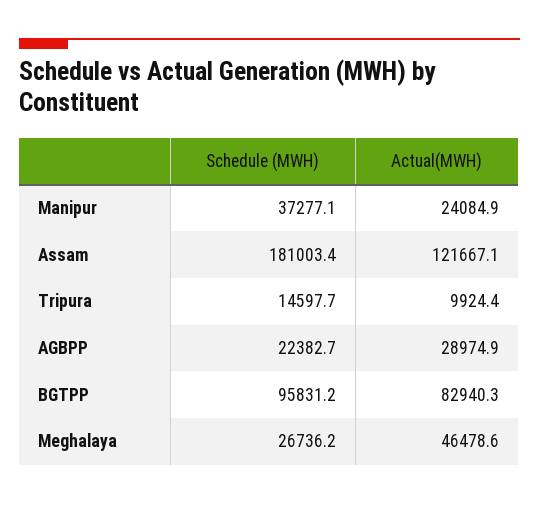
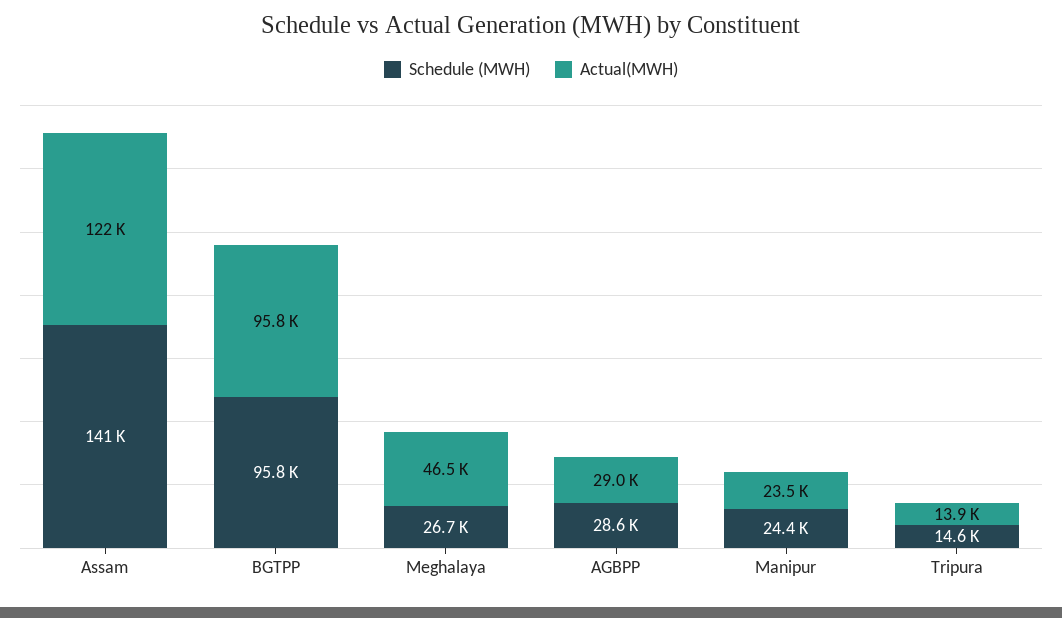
  {
    "Schedule (MWH)": {
-     "Manipur": 37277.1,
+     "Manipur": 24400,
-     "Assam": 181003.4,
+     "Assam": 141000,
      "Tripura": 14597.7,
-     "AGBPP": 22382.7,
+     "AGBPP": 28600,
      "BGTPP": 95831.2,
      "Meghalaya": 26736.2
    },
    "Actual(MWH)": {
-     "Manipur": 24084.9,
+     "Manipur": 23500,
      "Assam": 121667.1,
-     "Tripura": 9924.4,
+     "Tripura": 13900,
      "AGBPP": 28974.9,
-     "BGTPP": 82940.3,
+     "BGTPP": 95800,
      "Meghalaya": 46478.6
    }
  }

